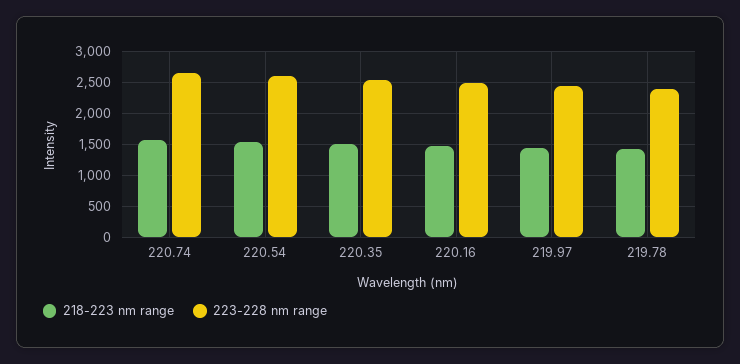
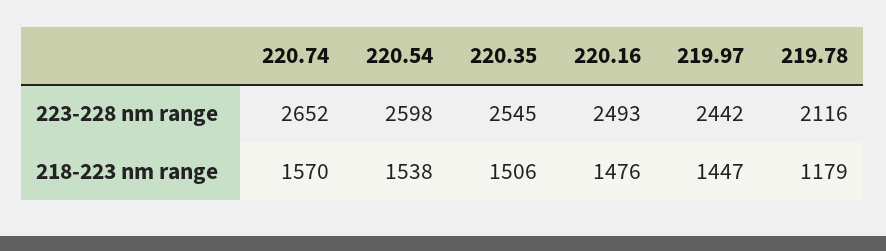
  {
    "218-223 nm range": {
      "220.74": 1570,
      "220.54": 1538,
      "220.35": 1506,
      "220.16": 1476,
      "219.97": 1447,
-     "219.78": 1400
+     "219.78": 1179
    },
    "223-228 nm range": {
      "220.74": 2652,
      "220.54": 2598,
      "220.35": 2545,
      "220.16": 2493,
      "219.97": 2442,
-     "219.78": 2400
+     "219.78": 2116
    }
  }

